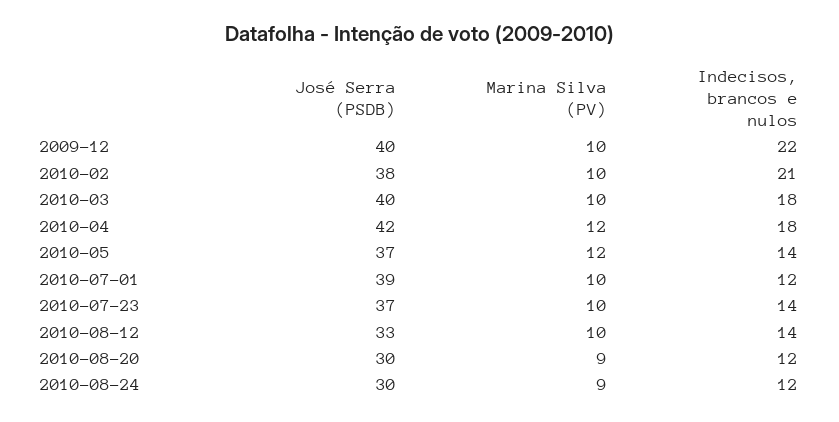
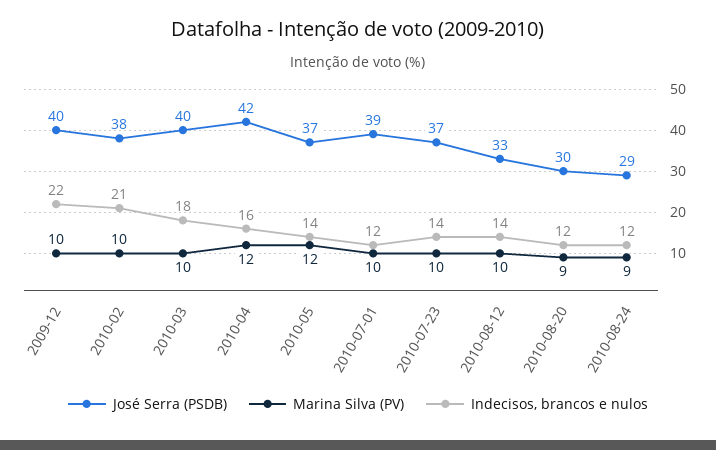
  {
    "José Serra (PSDB)": {
      "2009-12": 40,
      "2010-02": 38,
      "2010-03": 40,
      "2010-04": 42,
      "2010-05": 37,
      "2010-07-01": 39,
      "2010-07-23": 37,
      "2010-08-12": 33,
      "2010-08-20": 30,
-     "2010-08-24": 30
+     "2010-08-24": 29
    },
    "Marina Silva (PV)": {
      "2009-12": 10,
      "2010-02": 10,
      "2010-03": 10,
      "2010-04": 12,
      "2010-05": 12,
      "2010-07-01": 10,
      "2010-07-23": 10,
      "2010-08-12": 10,
      "2010-08-20": 9,
      "2010-08-24": 9
    },
    "Indecisos, brancos e nulos": {
      "2009-12": 22,
      "2010-02": 21,
      "2010-03": 18,
-     "2010-04": 18,
+     "2010-04": 16,
      "2010-05": 14,
      "2010-07-01": 12,
      "2010-07-23": 14,
      "2010-08-12": 14,
      "2010-08-20": 12,
      "2010-08-24": 12
    }
  }

